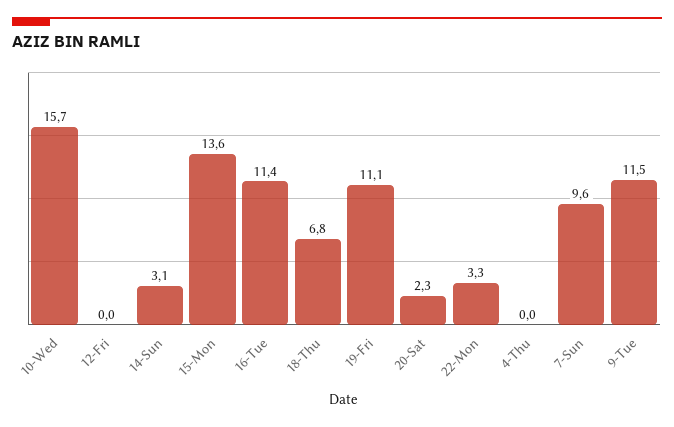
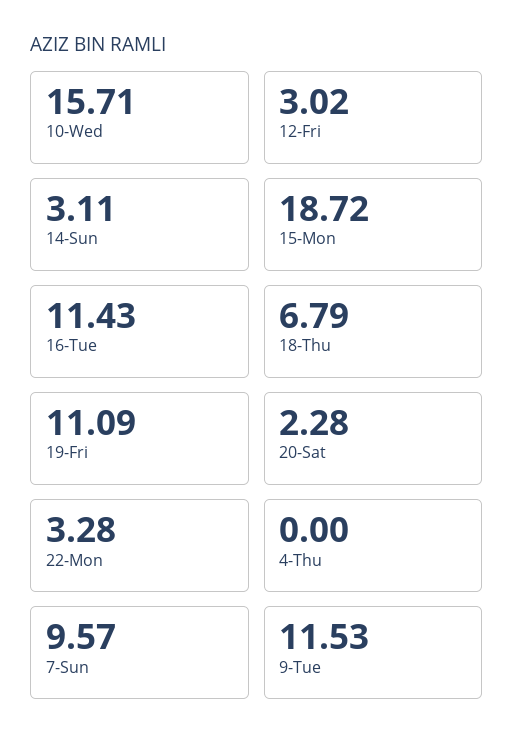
  {
    "10-Wed": 15.71,
-   "12-Fri": 0,
+   "12-Fri": 3.02,
    "14-Sun": 3.11,
-   "15-Mon": 13.6,
+   "15-Mon": 18.72,
    "16-Tue": 11.43,
    "18-Thu": 6.79,
    "19-Fri": 11.09,
    "20-Sat": 2.28,
    "22-Mon": 3.28,
    "4-Thu": 0,
    "7-Sun": 9.57,
    "9-Tue": 11.53
  }

